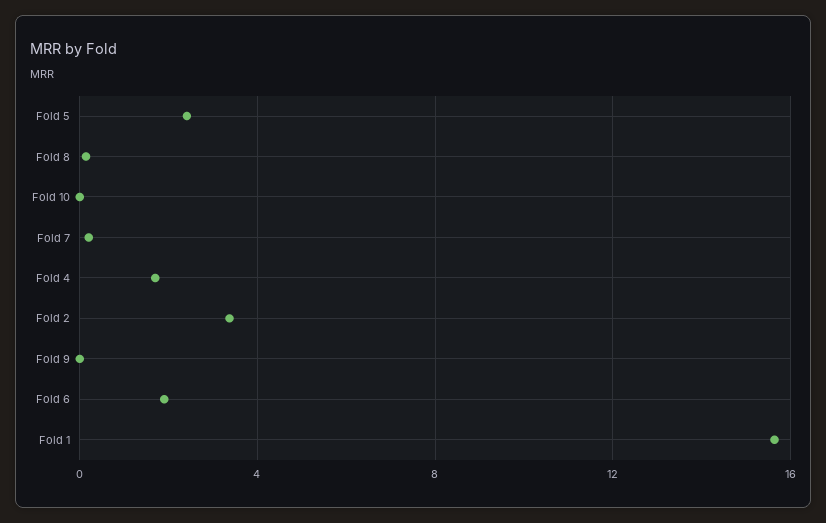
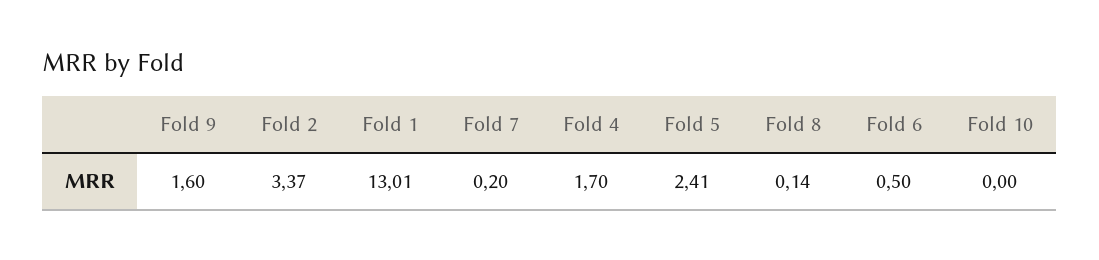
  {
    "Fold 5": 2.41,
    "Fold 8": 0.14,
    "Fold 10": 0,
    "Fold 7": 0.2,
    "Fold 4": 1.7,
    "Fold 2": 3.37,
-   "Fold 9": 0,
+   "Fold 9": 1.6,
-   "Fold 6": 2,
+   "Fold 6": 0.5,
-   "Fold 1": 15.5
+   "Fold 1": 13.01
  }

